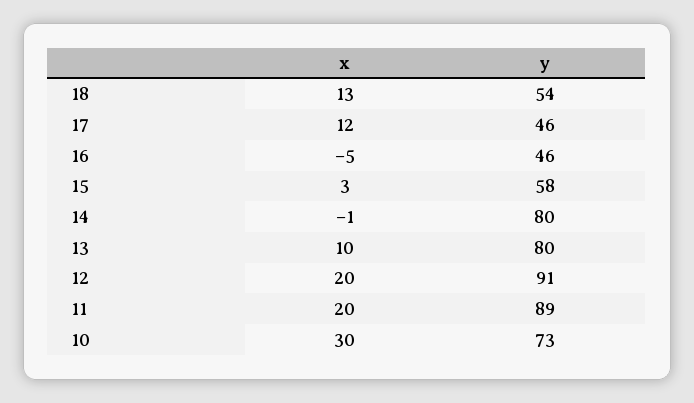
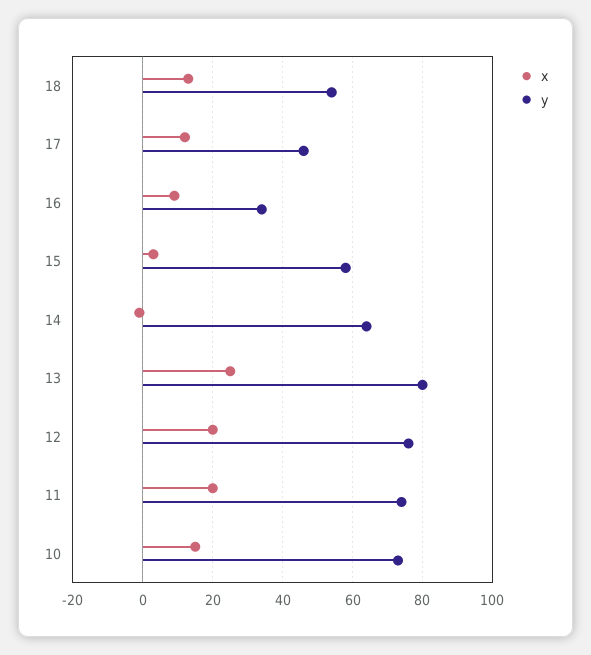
  {
    "x": {
      "18": 13,
      "17": 12,
-     "16": -5,
+     "16": 10,
      "15": 3,
      "14": -1,
-     "13": 10,
+     "13": 25,
      "12": 20,
      "11": 20,
-     "10": 30
+     "10": 15
    },
    "y": {
      "18": 54,
      "17": 46,
-     "16": 46,
+     "16": 35,
      "15": 58,
-     "14": 80,
+     "14": 65,
      "13": 80,
-     "12": 91,
+     "12": 75,
-     "11": 89,
+     "11": 75,
      "10": 73
    }
  }

